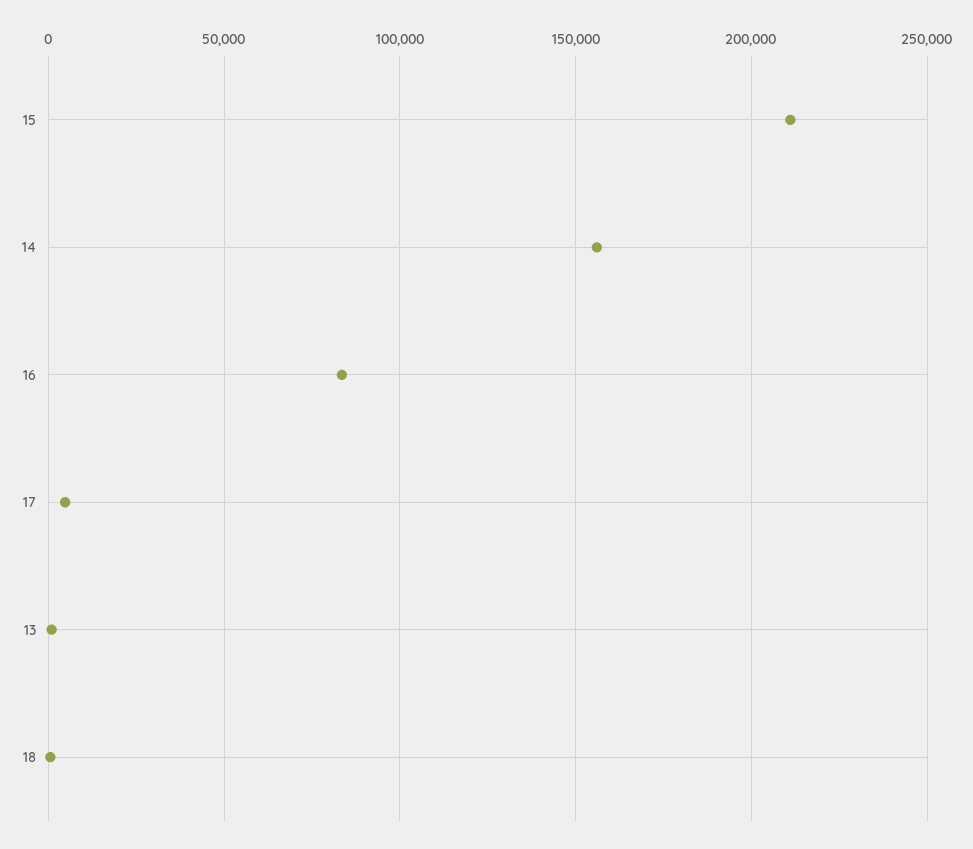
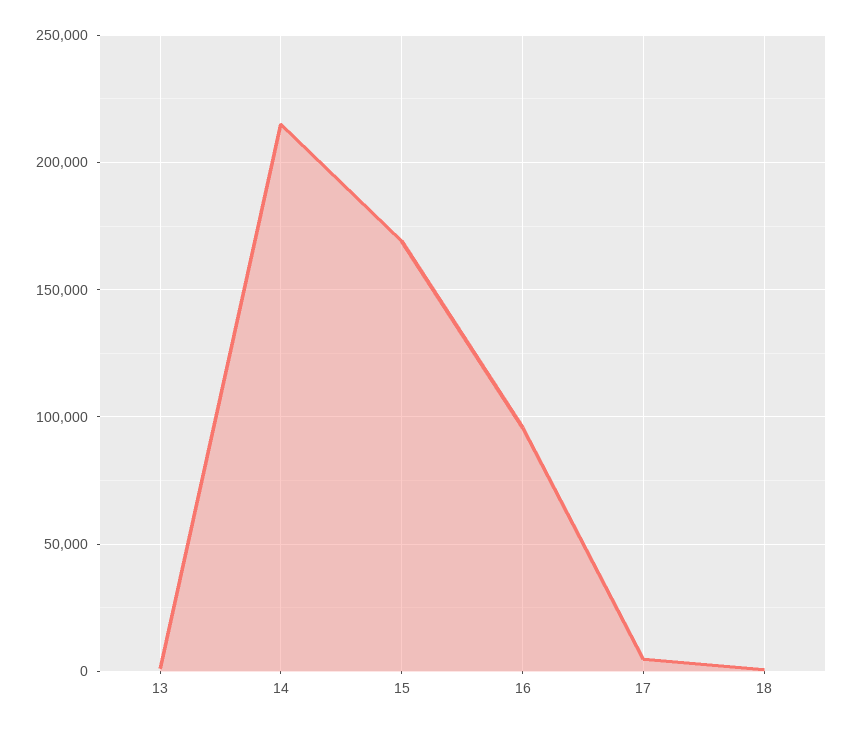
  {
-   "15": 210000,
+   "15": 170000,
-   "14": 155000,
+   "14": 215000,
-   "16": 85000,
+   "16": 95000,
    "17": 5000,
    "13": 0,
    "18": 0
  }

